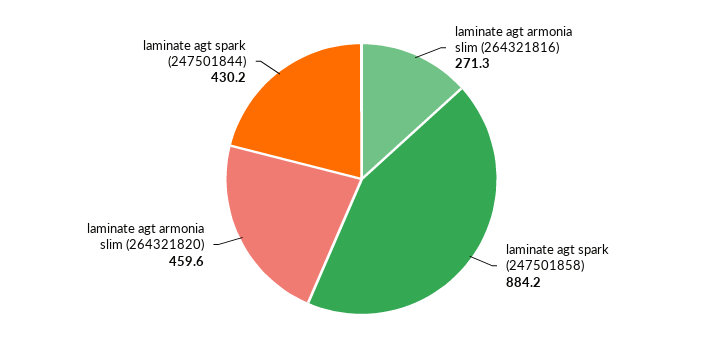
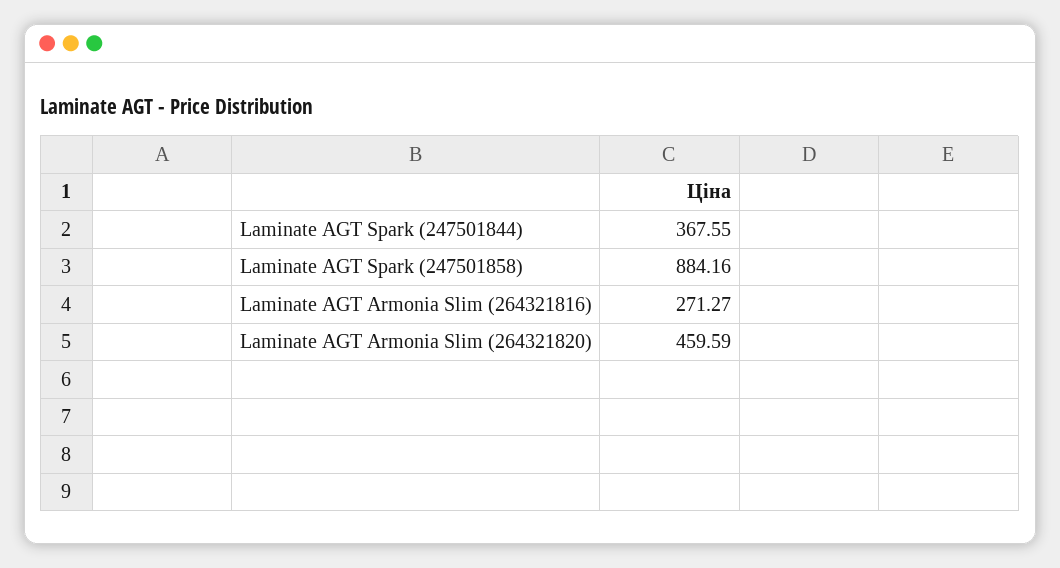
  {
    "laminate agt armonia slim (264321816)": 271.27,
    "laminate agt spark (247501858)": 884.16,
    "laminate agt armonia slim (264321820)": 459.59,
-   "laminate agt spark (247501844)": 430.2
+   "laminate agt spark (247501844)": 367.55
  }

